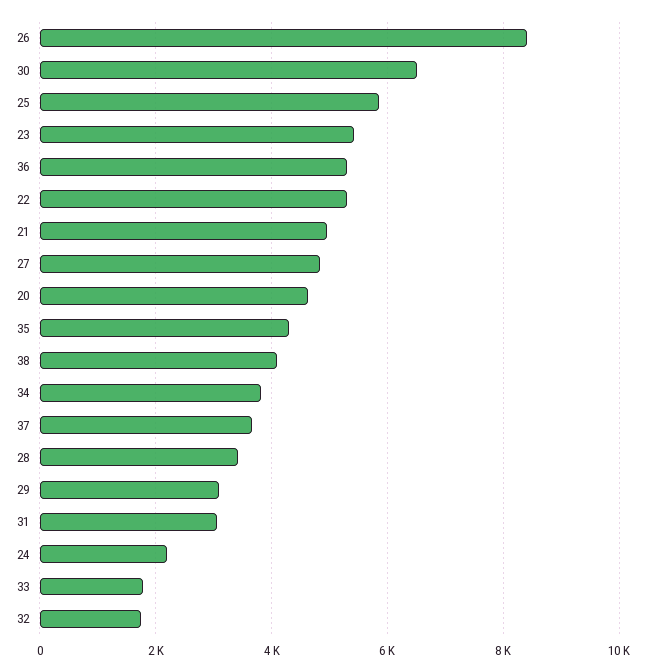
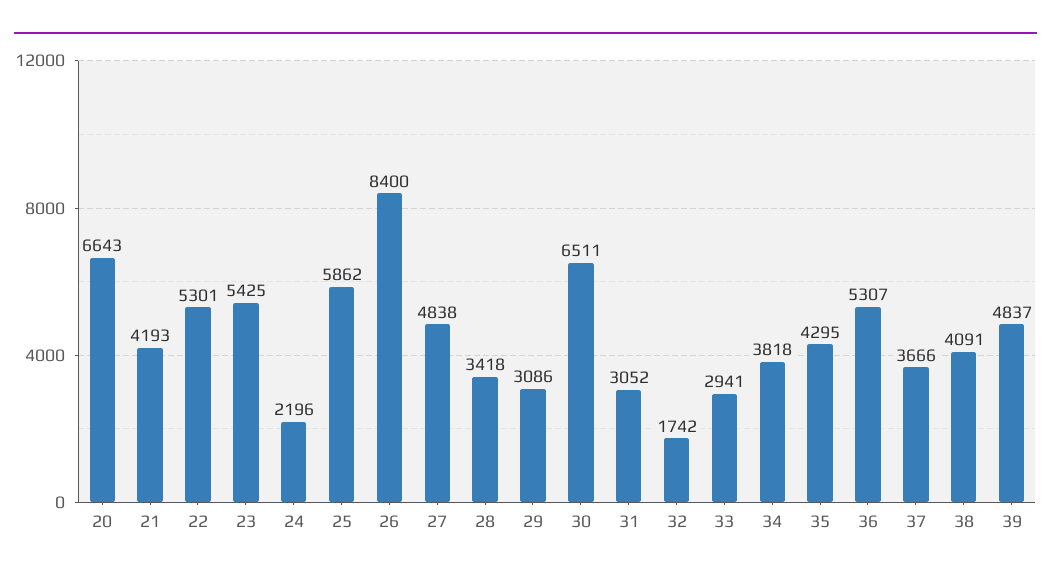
  {
    "26": 8400,
    "30": 6511,
    "25": 5862,
    "23": 5425,
    "36": 5307,
    "22": 5301,
-   "21": 5000,
+   "21": 4193,
    "27": 4838,
-   "20": 4600,
+   "20": 6643,
    "35": 4295,
    "38": 4091,
    "34": 3818,
    "37": 3666,
    "28": 3418,
    "29": 3086,
    "31": 3052,
    "24": 2196,
-   "33": 1800,
+   "33": 2941,
-   "32": 1742
+   "32": 1742,
+   "39": 4837
  }

